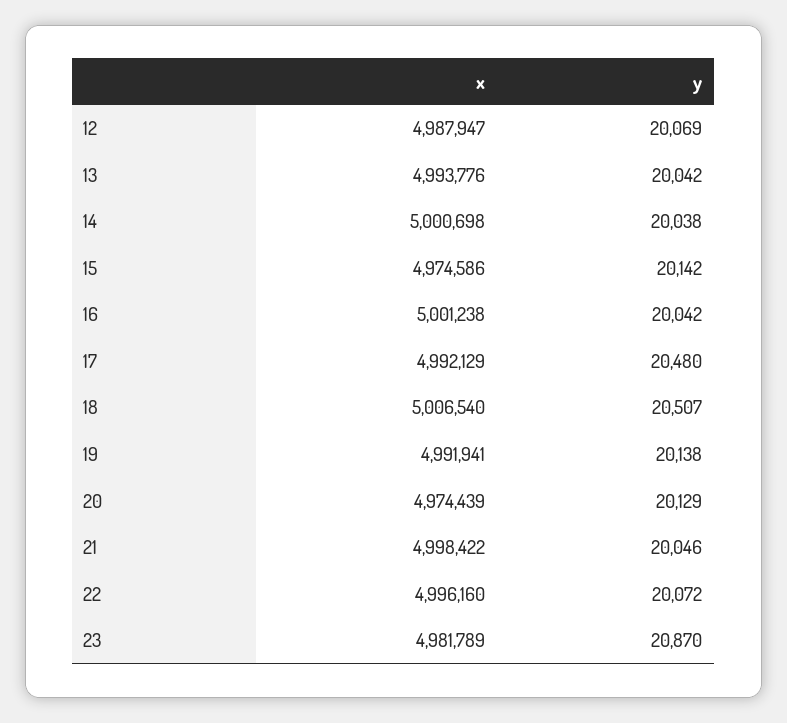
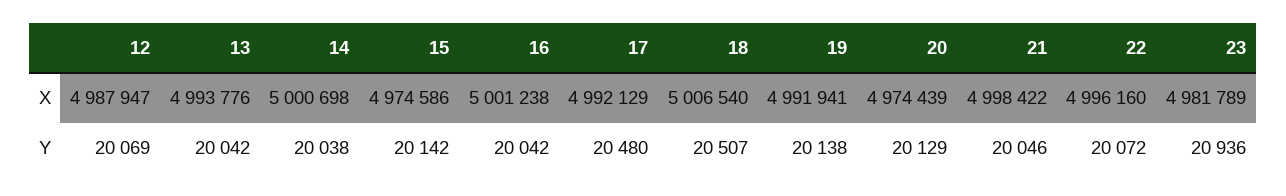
  {
    "x": {
      "12": 4987947,
      "13": 4993776,
      "14": 5000698,
      "15": 4974586,
      "16": 5001238,
      "17": 4992129,
      "18": 5006540,
      "19": 4991941,
      "20": 4974439,
      "21": 4998422,
      "22": 4996160,
      "23": 4981789
    },
    "y": {
      "12": 20069,
      "13": 20042,
      "14": 20038,
      "15": 20142,
      "16": 20042,
      "17": 20480,
      "18": 20507,
      "19": 20138,
      "20": 20129,
      "21": 20046,
      "22": 20072,
-     "23": 20870
+     "23": 20936
    }
  }

